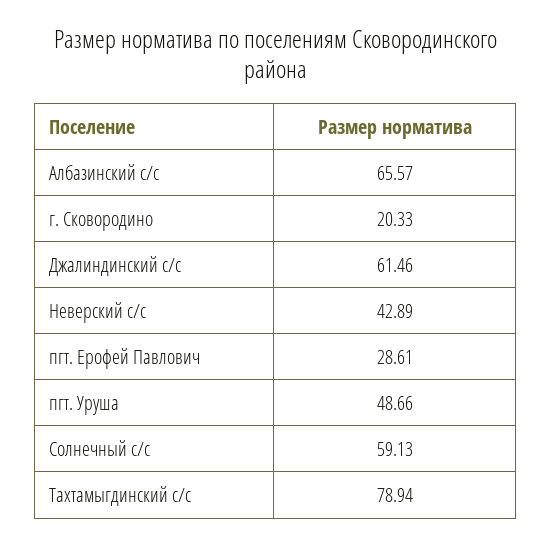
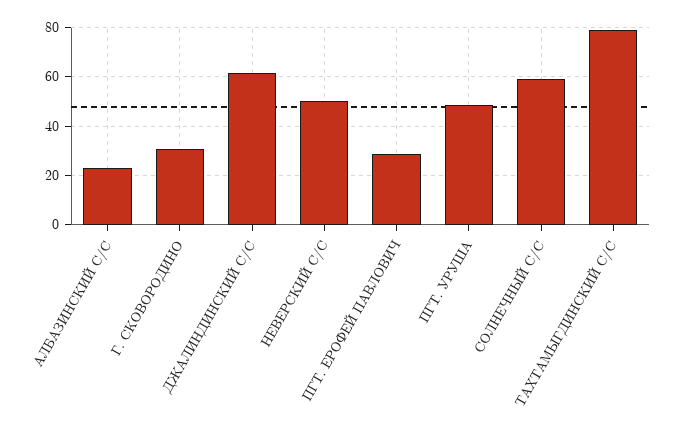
  {
-   "Албазинский с/с": 65.57,
+   "Албазинский с/с": 22.5,
-   "г. Сковородино": 20.33,
+   "г. Сковородино": 30,
    "Джалиндинский с/с": 61.46,
-   "Неверский с/с": 42.89,
+   "Неверский с/с": 50,
    "пгт. Ерофей Павлович": 28.61,
    "пгт. Уруша": 48.66,
    "Солнечный с/с": 59.13,
    "Тахтамыгдинский с/с": 78.94
  }

